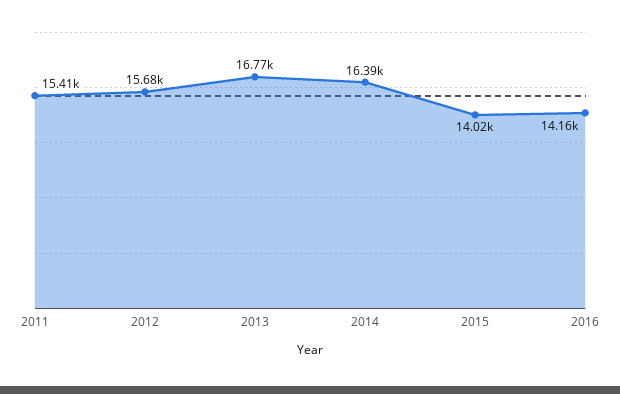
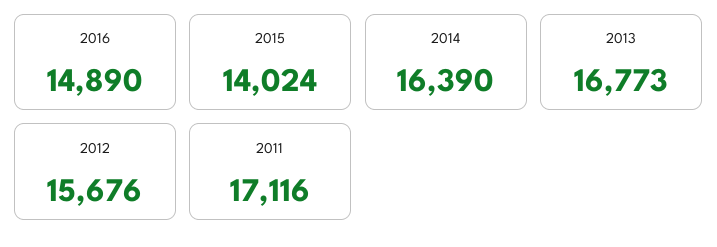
  {
-   "2011": 15410,
+   "2011": 17116,
    "2012": 15676,
    "2013": 16773,
    "2014": 16390,
    "2015": 14024,
-   "2016": 14160
+   "2016": 14890
  }

